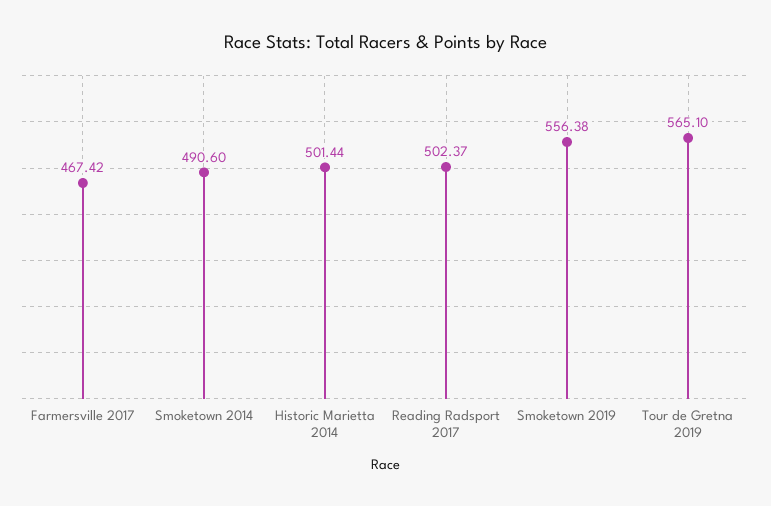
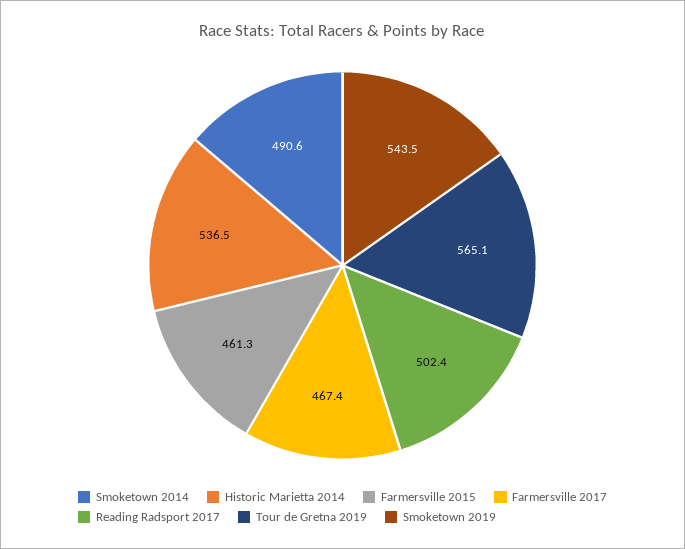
  {
    "Farmersville 2017": 467.42,
    "Smoketown 2014": 490.6,
-   "Historic Marietta 2014": 501.44,
+   "Historic Marietta 2014": 536.5,
    "Reading Radsport 2017": 502.37,
-   "Smoketown 2019": 556.38,
+   "Smoketown 2019": 543.5,
-   "Tour de Gretna 2019": 565.1
+   "Tour de Gretna 2019": 565.1,
+   "Farmersville 2015": 461.3
  }

